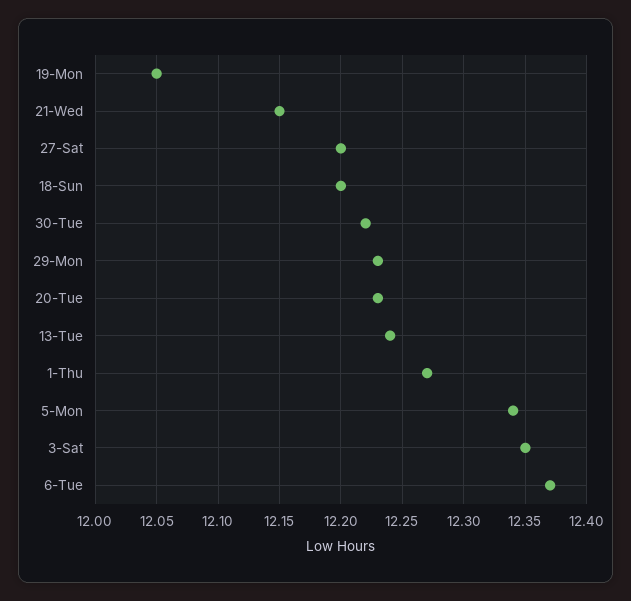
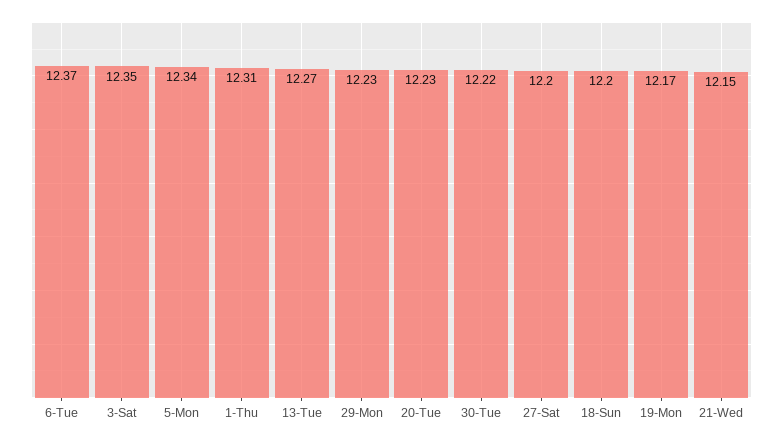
  {
-   "19-Mon": 12.05,
+   "19-Mon": 12.17,
    "21-Wed": 12.15,
    "27-Sat": 12.2,
    "18-Sun": 12.2,
    "30-Tue": 12.22,
    "29-Mon": 12.23,
    "20-Tue": 12.23,
-   "13-Tue": 12.24,
+   "13-Tue": 12.27,
-   "1-Thu": 12.27,
+   "1-Thu": 12.31,
    "5-Mon": 12.34,
    "3-Sat": 12.35,
    "6-Tue": 12.37
  }

